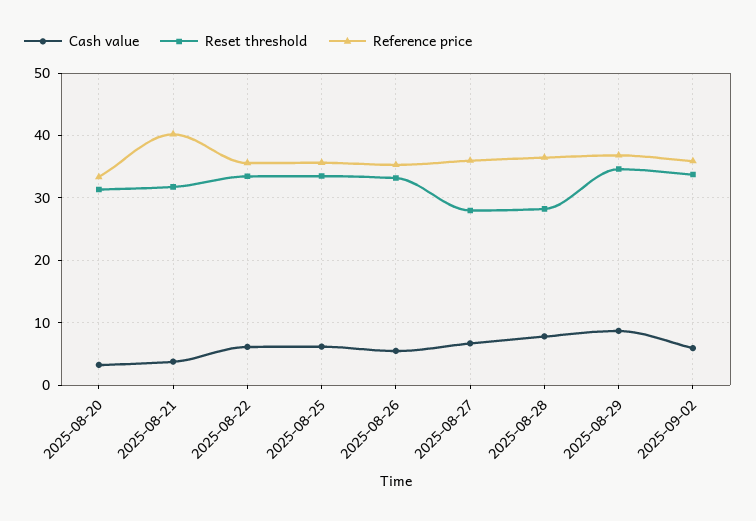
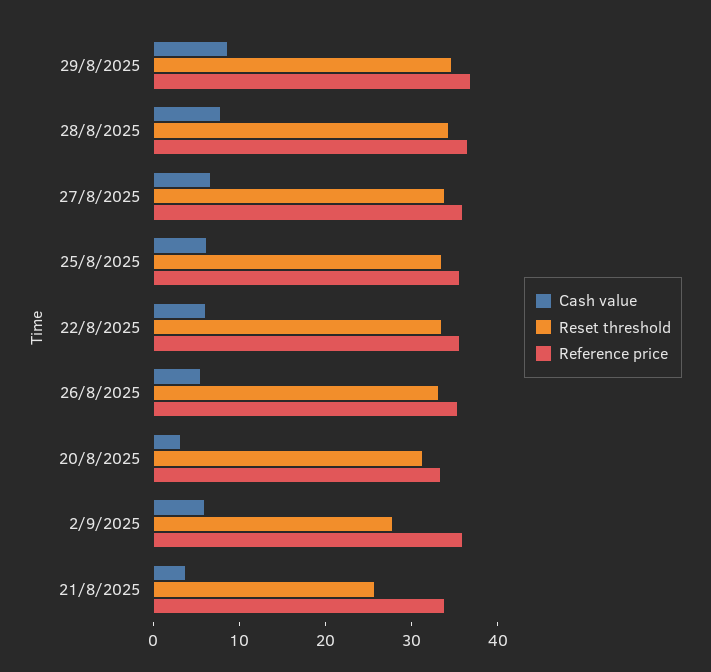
  {
    "Cash value": {
      "2025-08-20": 3,
      "2025-08-21": 4,
      "2025-08-22": 6,
      "2025-08-25": 6,
      "2025-08-26": 5,
      "2025-08-27": 7,
      "2025-08-28": 8,
      "2025-08-29": 9,
      "2025-09-02": 6
    },
    "Reset threshold": {
      "2025-08-20": 31,
-     "2025-08-21": 32,
+     "2025-08-21": 26,
      "2025-08-22": 33,
      "2025-08-25": 34,
      "2025-08-26": 33,
-     "2025-08-27": 28,
+     "2025-08-27": 34,
-     "2025-08-28": 28,
+     "2025-08-28": 34,
      "2025-08-29": 35,
-     "2025-09-02": 34
+     "2025-09-02": 28
    },
    "Reference price": {
      "2025-08-20": 33,
-     "2025-08-21": 40,
+     "2025-08-21": 34,
      "2025-08-22": 36,
      "2025-08-25": 36,
      "2025-08-26": 35,
      "2025-08-27": 36,
      "2025-08-28": 36,
      "2025-08-29": 37,
      "2025-09-02": 36
    }
  }

